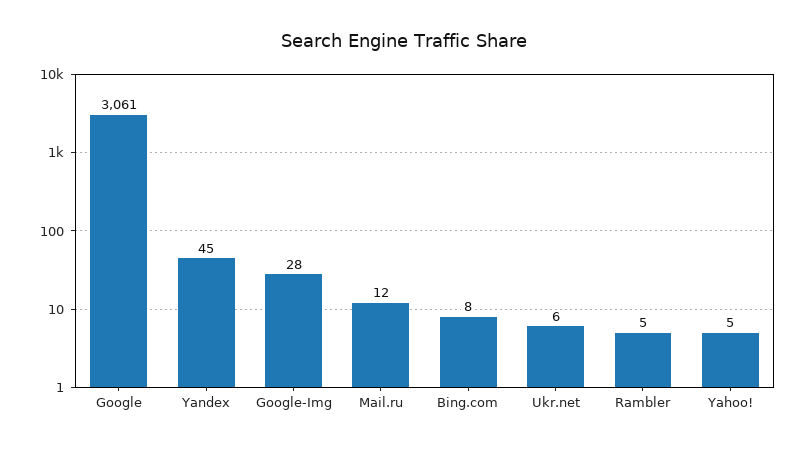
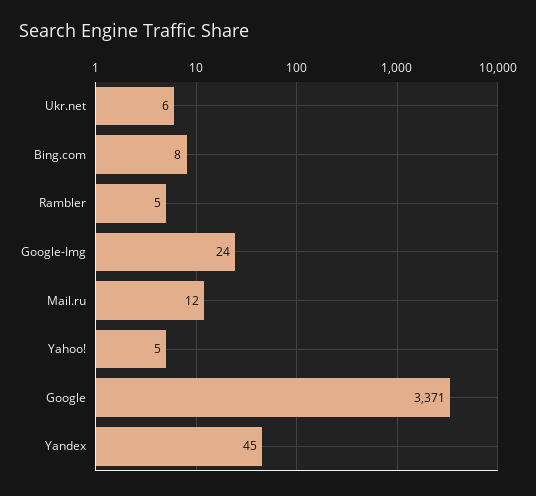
  {
-   "Google": 3061,
+   "Google": 3371,
    "Yandex": 45,
-   "Google-Img": 28,
+   "Google-Img": 24,
    "Mail.ru": 12,
    "Bing.com": 8,
    "Ukr.net": 6,
    "Rambler": 5,
    "Yahoo!": 5
  }

